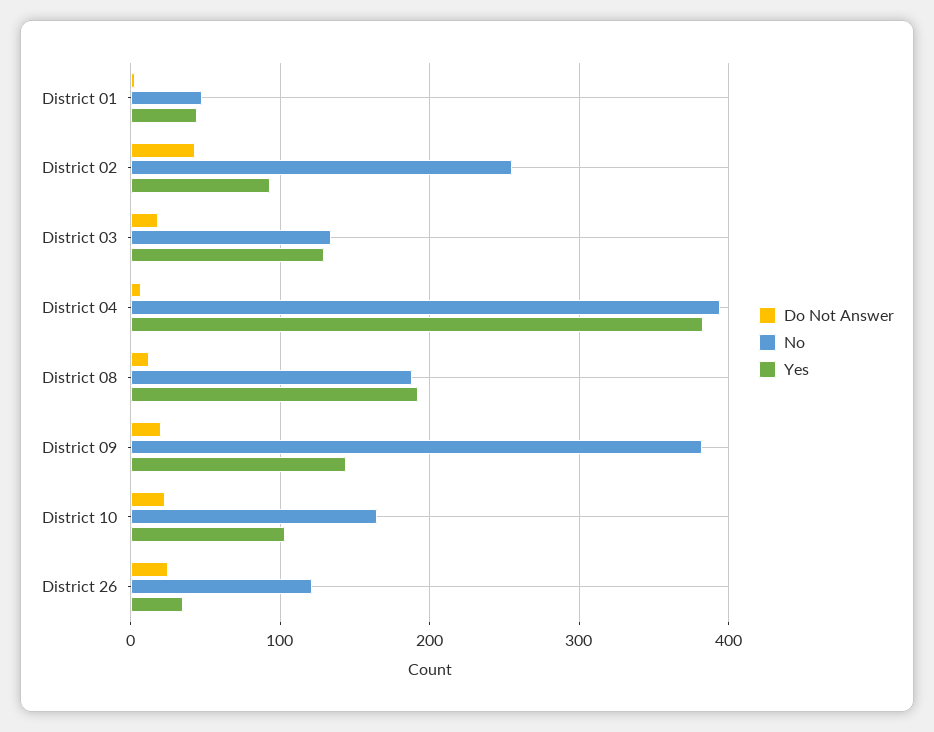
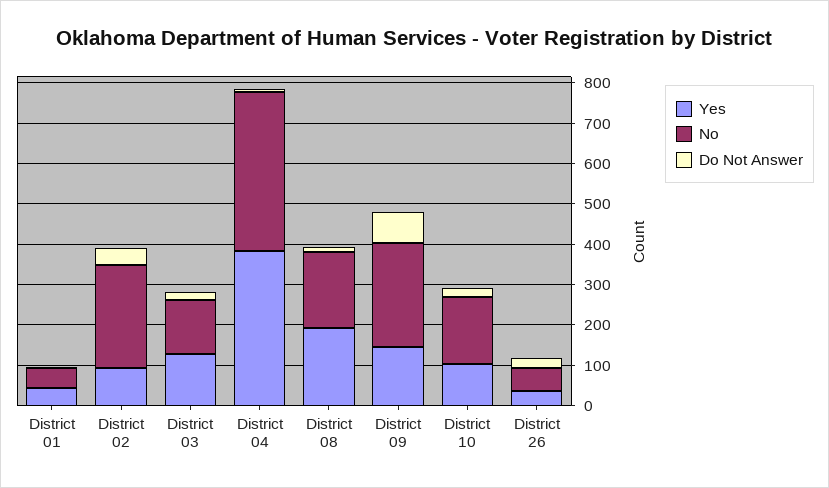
  {
    "Do Not Answer": {
      "District 01": 0,
      "District 02": 40,
      "District 03": 20,
      "District 04": 10,
      "District 08": 10,
-     "District 09": 20,
+     "District 09": 80,
      "District 10": 20,
      "District 26": 30
    },
    "No": {
      "District 01": 50,
      "District 02": 260,
      "District 03": 130,
      "District 04": 390,
      "District 08": 190,
-     "District 09": 380,
+     "District 09": 260,
      "District 10": 170,
-     "District 26": 120
+     "District 26": 60
    },
    "Yes": {
      "District 01": 40,
      "District 02": 90,
      "District 03": 130,
      "District 04": 380,
      "District 08": 190,
      "District 09": 140,
      "District 10": 100,
      "District 26": 40
    }
  }

